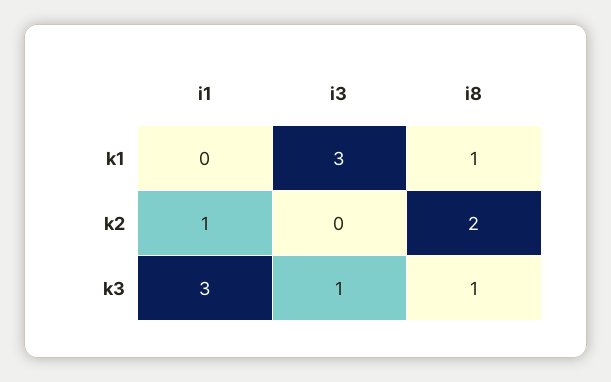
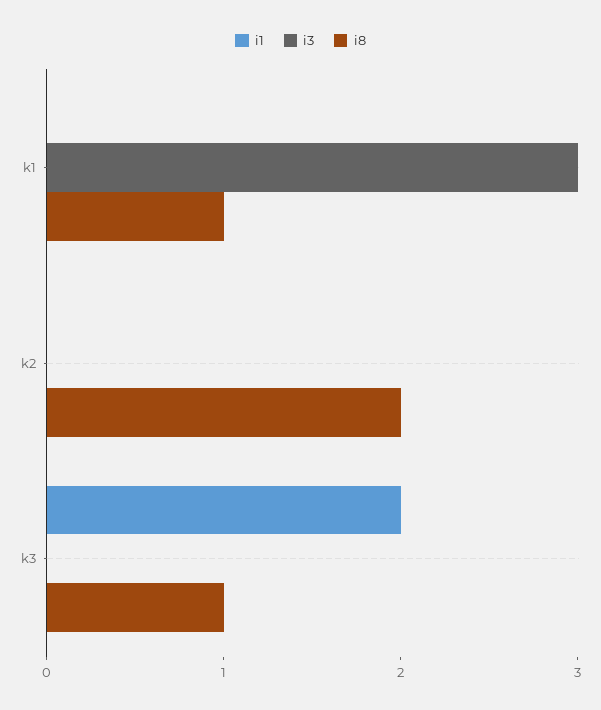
  {
    "i1": {
      "k1": 0,
-     "k2": 1,
+     "k2": 0,
-     "k3": 3
+     "k3": 2
    },
    "i3": {
      "k1": 3,
      "k2": 0,
-     "k3": 1
+     "k3": 0
    },
    "i8": {
      "k1": 1,
      "k2": 2,
      "k3": 1
    }
  }

